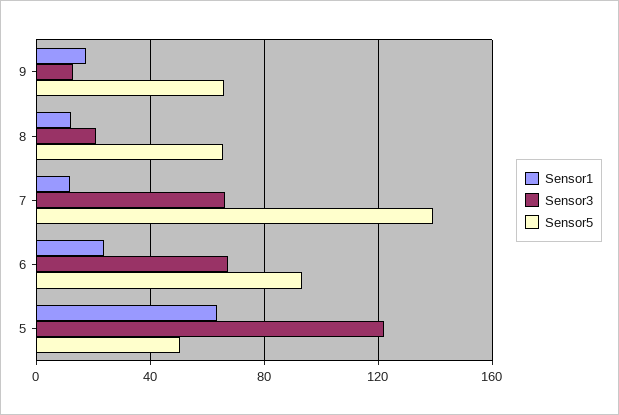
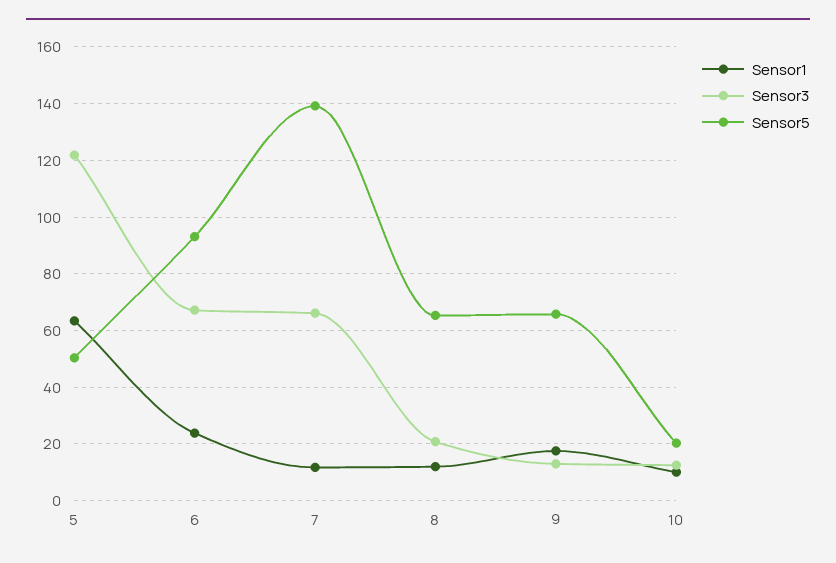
  {
    "Sensor1": {
      "9": 17.5,
      "8": 12.5,
      "7": 12.5,
      "6": 25,
-     "5": 62.5
+     "5": 62.5,
+     "10": 10
    },
    "Sensor3": {
      "9": 12.5,
      "8": 20,
      "7": 65,
      "6": 67.5,
-     "5": 122.5
+     "5": 122.5,
+     "10": 12.5
    },
    "Sensor5": {
      "9": 65,
      "8": 65,
      "7": 140,
      "6": 92.5,
-     "5": 50
+     "5": 50,
+     "10": 20
    }
  }

